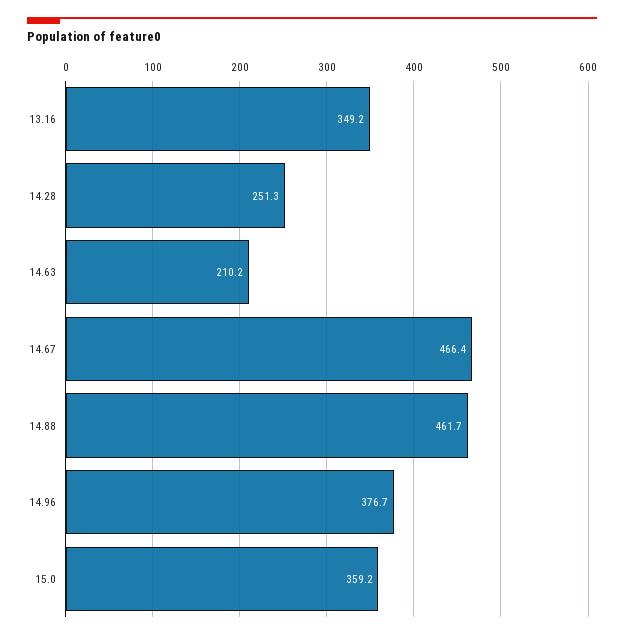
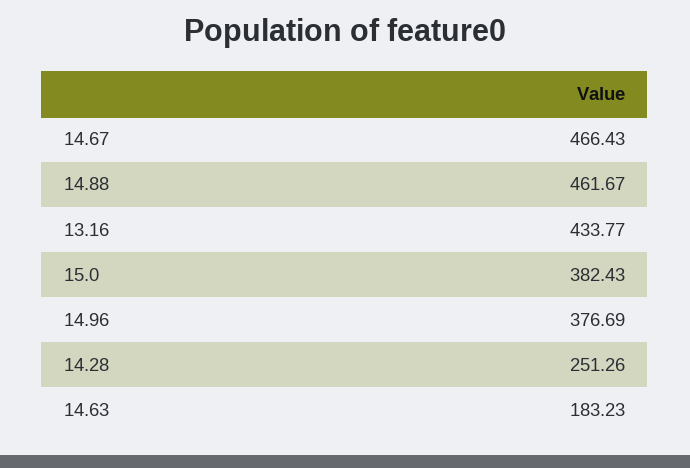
  {
-   "13.16": 349.2,
+   "13.16": 433.77,
    "14.28": 251.26,
-   "14.63": 210.2,
+   "14.63": 183.23,
    "14.67": 466.43,
    "14.88": 461.67,
    "14.96": 376.69,
-   "15.0": 359.2
+   "15.0": 382.43
  }

